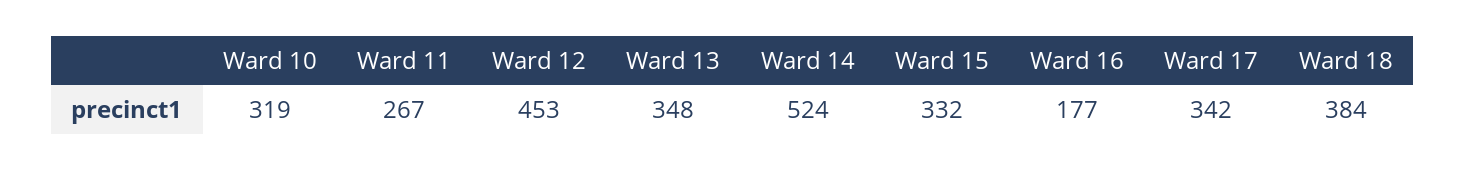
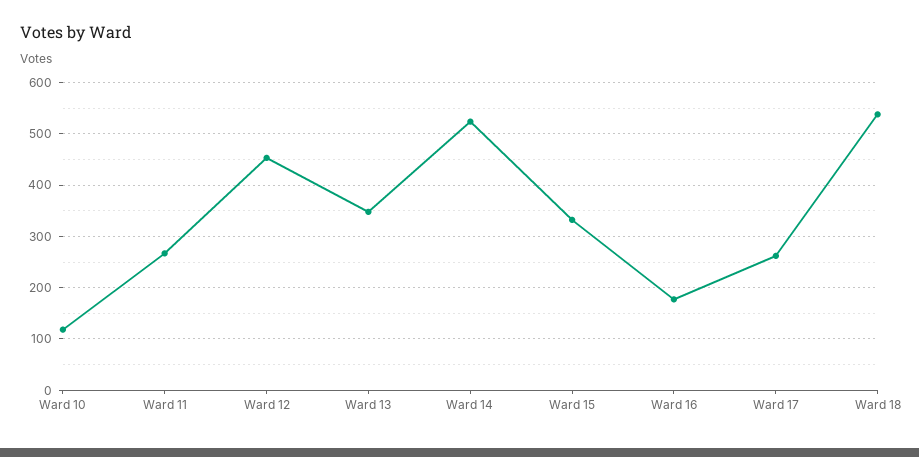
  {
-   "Ward 10": 319,
+   "Ward 10": 120,
    "Ward 11": 267,
    "Ward 12": 453,
    "Ward 13": 348,
    "Ward 14": 524,
    "Ward 15": 332,
    "Ward 16": 177,
-   "Ward 17": 342,
+   "Ward 17": 260,
-   "Ward 18": 384
+   "Ward 18": 540
  }

